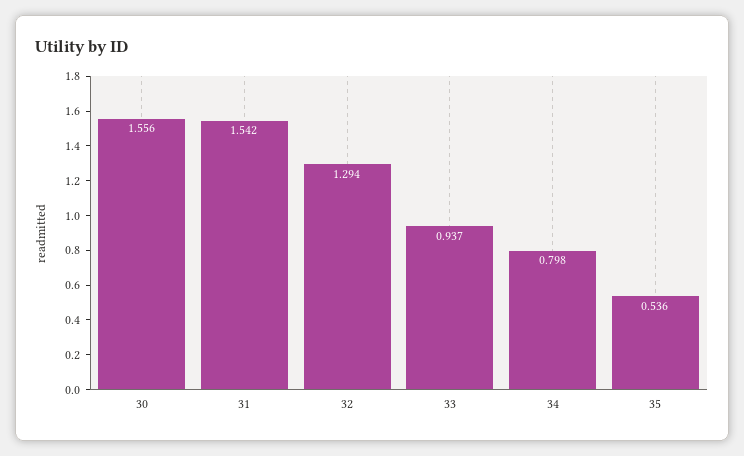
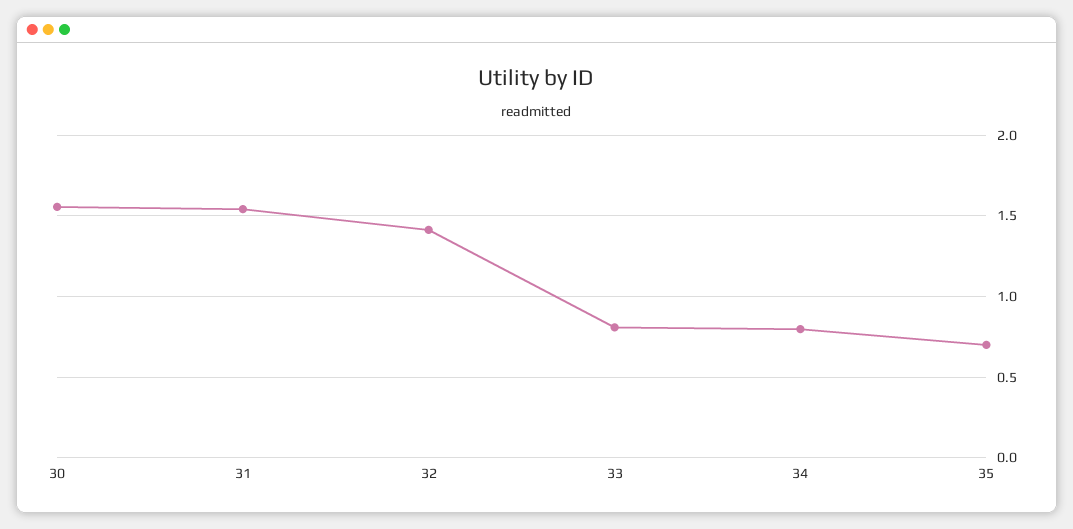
  {
    "30": 1.556,
    "31": 1.542,
-   "32": 1.294,
+   "32": 1.4,
-   "33": 0.937,
+   "33": 0.8,
    "34": 0.798,
-   "35": 0.536
+   "35": 0.7
  }

